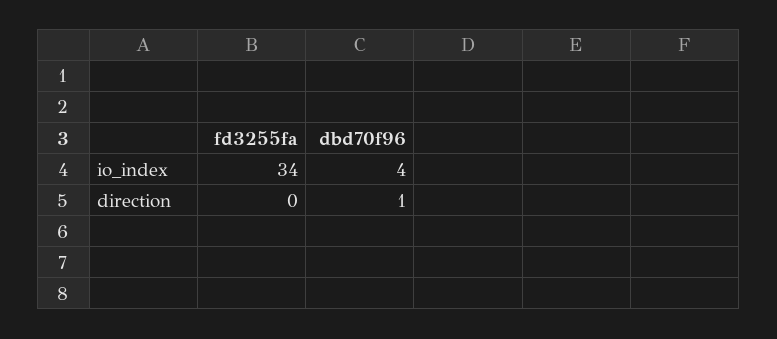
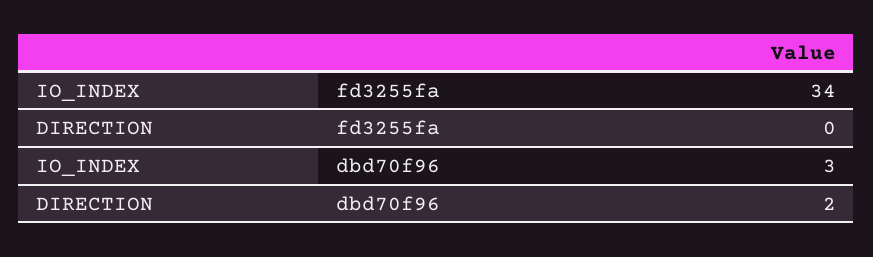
  {
    "fd3255fa": {
      "io_index": 34,
      "direction": 0
    },
    "dbd70f96": {
-     "io_index": 4,
+     "io_index": 3,
-     "direction": 1
+     "direction": 2
    }
  }

